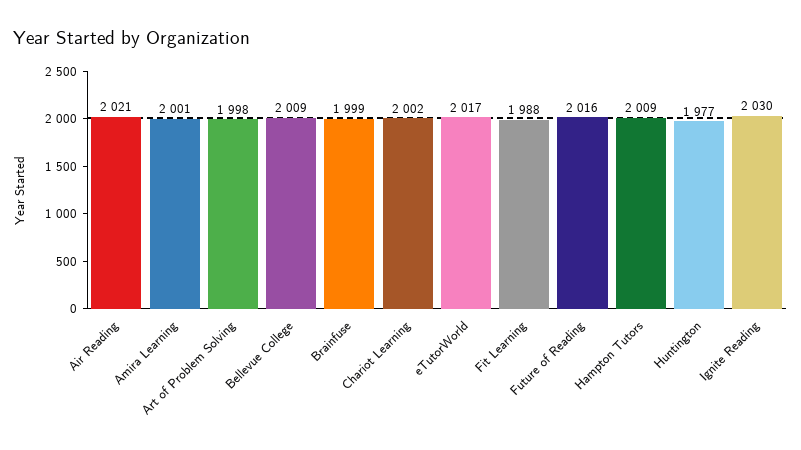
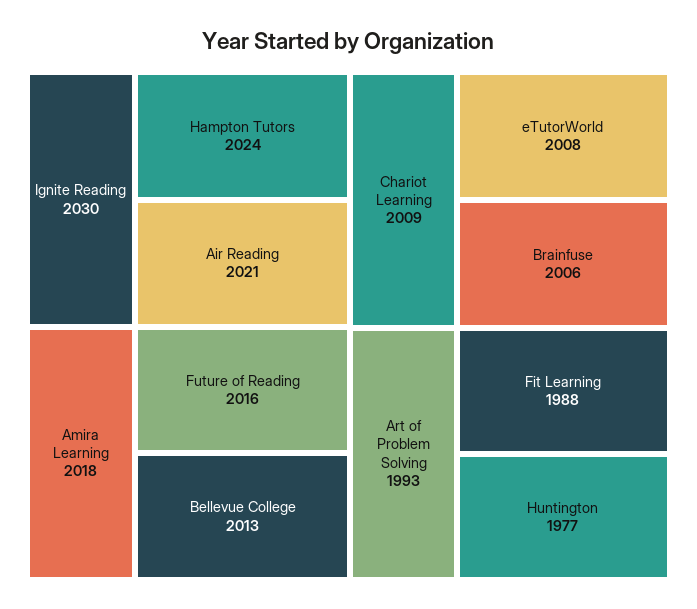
  {
    "Air Reading": 2021,
-   "Amira Learning": 2001,
+   "Amira Learning": 2018,
-   "Art of Problem Solving": 1998,
+   "Art of Problem Solving": 1993,
-   "Bellevue College": 2009,
+   "Bellevue College": 2013,
-   "Brainfuse": 1999,
+   "Brainfuse": 2006,
-   "Chariot Learning": 2002,
+   "Chariot Learning": 2009,
-   "eTutorWorld": 2017,
+   "eTutorWorld": 2008,
    "Fit Learning": 1988,
    "Future of Reading": 2016,
-   "Hampton Tutors": 2009,
+   "Hampton Tutors": 2024,
    "Huntington": 1977,
    "Ignite Reading": 2030
  }

